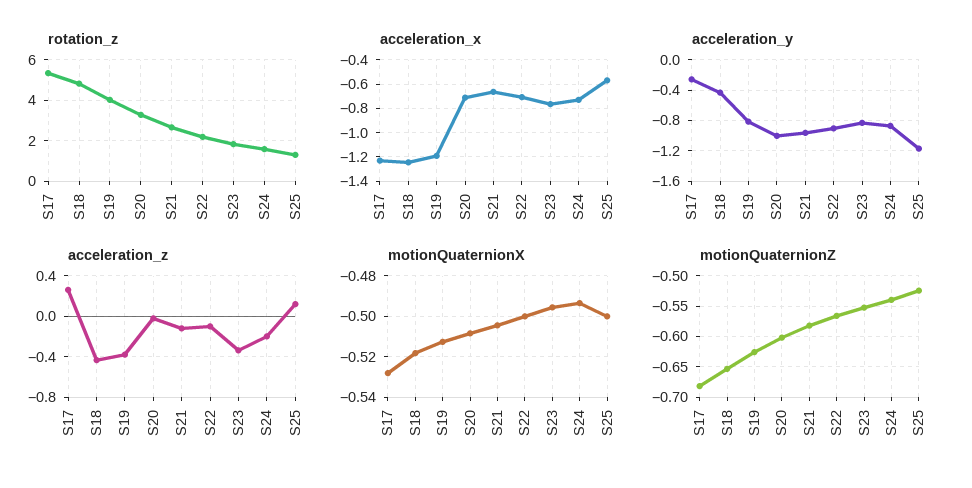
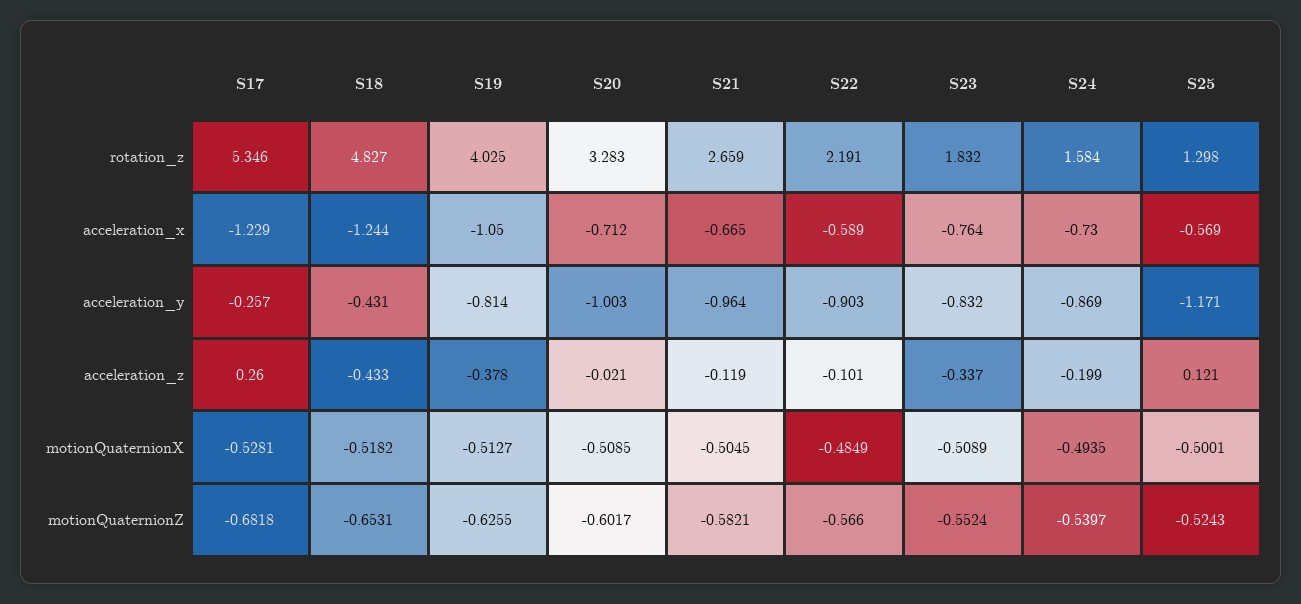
  {
    "rotation_z": {
      "S17": 5.346,
      "S18": 4.827,
      "S19": 4.025,
      "S20": 3.283,
      "S21": 2.659,
      "S22": 2.191,
      "S23": 1.832,
      "S24": 1.584,
      "S25": 1.298
    },
    "acceleration_x": {
      "S17": -1.229,
      "S18": -1.244,
-     "S19": -1.2,
+     "S19": -1.05,
      "S20": -0.712,
      "S21": -0.665,
-     "S22": -0.7,
+     "S22": -0.589,
      "S23": -0.764,
      "S24": -0.73,
      "S25": -0.569
    },
    "acceleration_y": {
      "S17": -0.257,
      "S18": -0.431,
      "S19": -0.814,
      "S20": -1.003,
      "S21": -0.964,
      "S22": -0.903,
      "S23": -0.832,
      "S24": -0.869,
      "S25": -1.171
    },
    "acceleration_z": {
      "S17": 0.26,
      "S18": -0.433,
      "S19": -0.378,
      "S20": -0.021,
      "S21": -0.119,
      "S22": -0.101,
      "S23": -0.337,
      "S24": -0.199,
      "S25": 0.121
    },
    "motionQuaternionX": {
      "S17": -0.5281,
      "S18": -0.5182,
      "S19": -0.5127,
      "S20": -0.5085,
      "S21": -0.5045,
-     "S22": -0.5,
+     "S22": -0.4849,
-     "S23": -0.495,
+     "S23": -0.5089,
      "S24": -0.4935,
      "S25": -0.5001
    },
    "motionQuaternionZ": {
      "S17": -0.6818,
      "S18": -0.6531,
      "S19": -0.6255,
      "S20": -0.6017,
      "S21": -0.5821,
      "S22": -0.566,
      "S23": -0.5524,
      "S24": -0.5397,
      "S25": -0.5243
    }
  }

